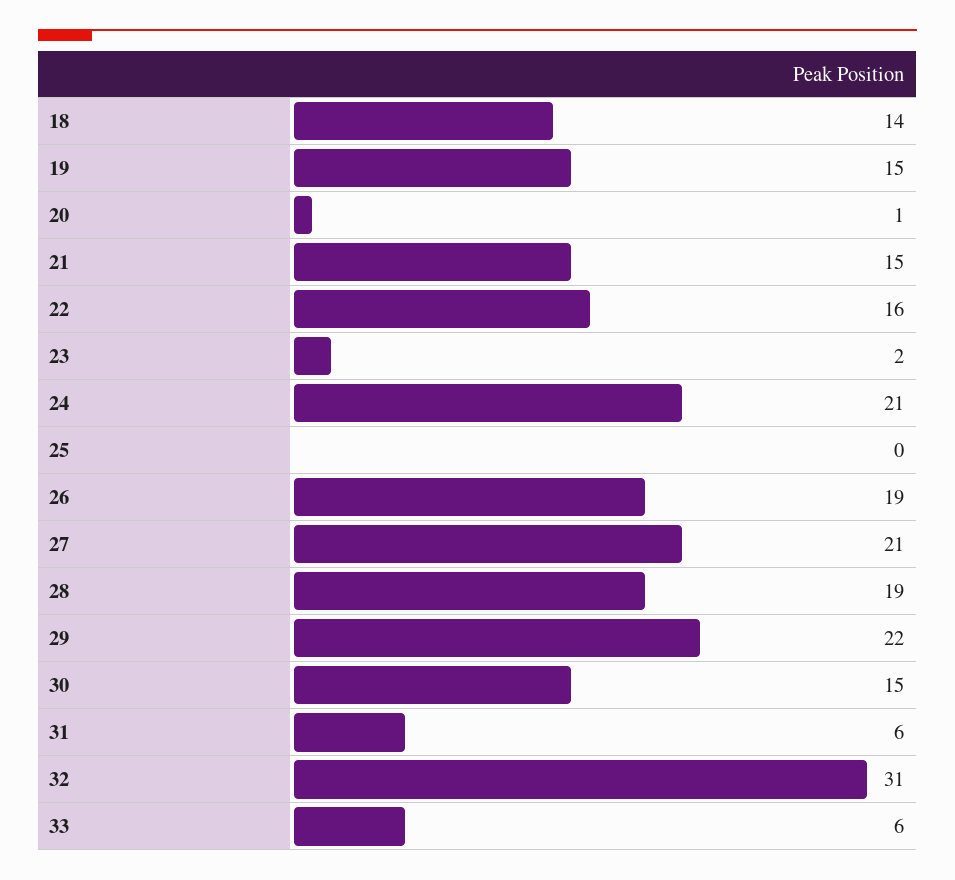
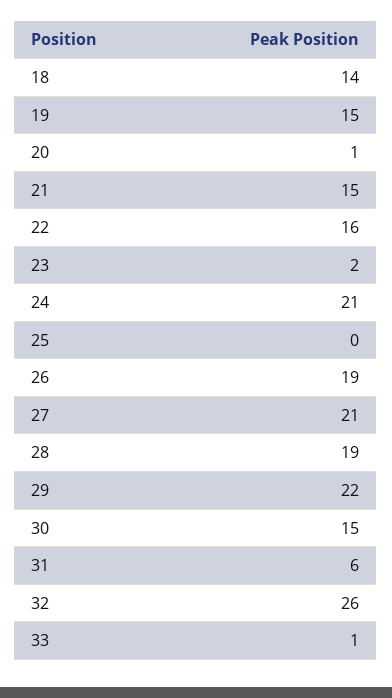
  {
    "18": 14,
    "19": 15,
    "20": 1,
    "21": 15,
    "22": 16,
    "23": 2,
    "24": 21,
    "25": 0,
    "26": 19,
    "27": 21,
    "28": 19,
    "29": 22,
    "30": 15,
    "31": 6,
-   "32": 31,
+   "32": 26,
-   "33": 6
+   "33": 1
  }

